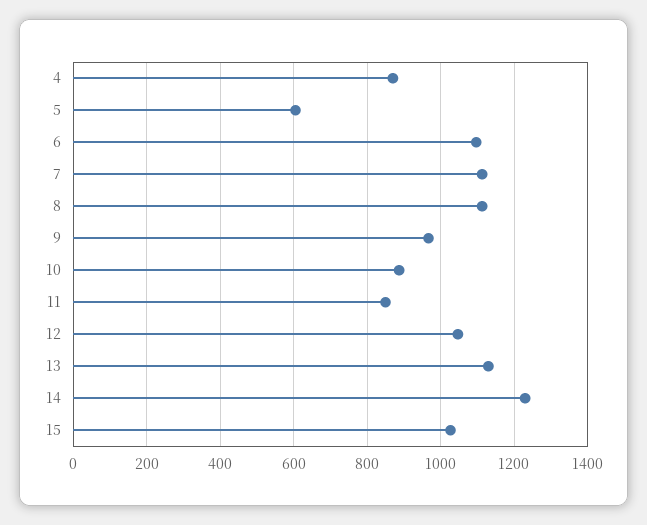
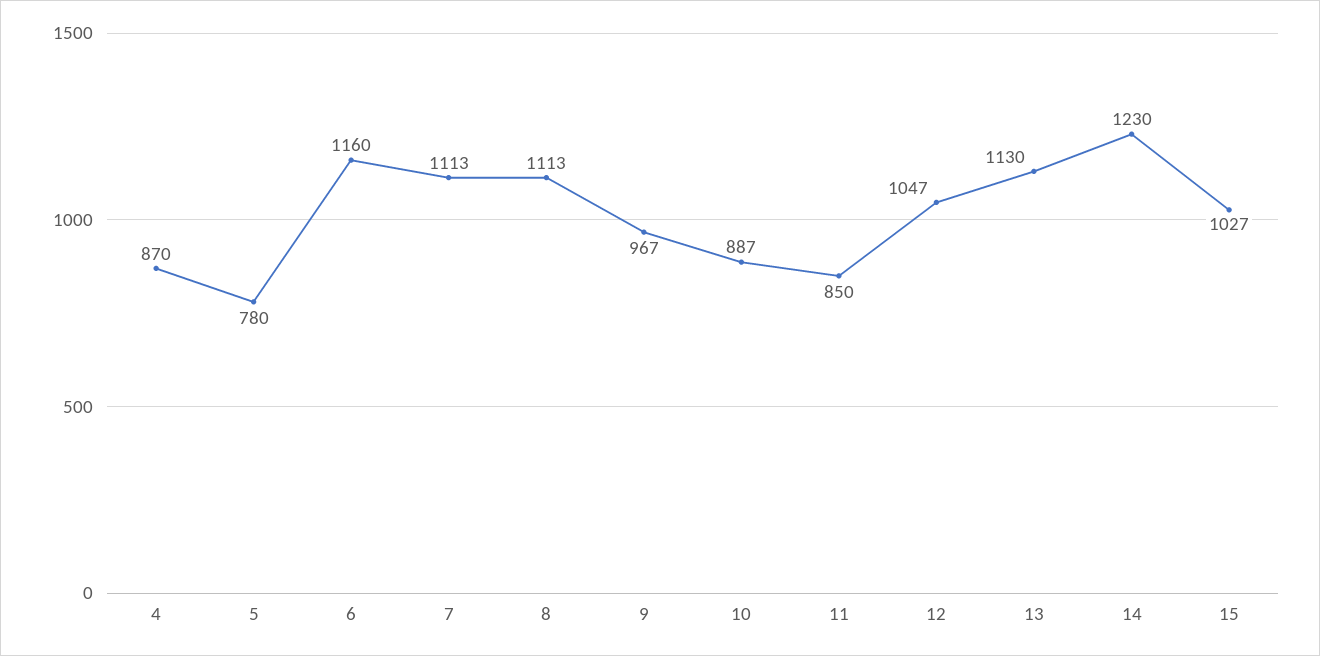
  {
    "4": 870,
-   "5": 600,
+   "5": 780,
-   "6": 1100,
+   "6": 1160,
    "7": 1113,
    "8": 1113,
    "9": 967,
    "10": 887,
    "11": 850,
    "12": 1047,
    "13": 1130,
    "14": 1230,
    "15": 1027
  }

